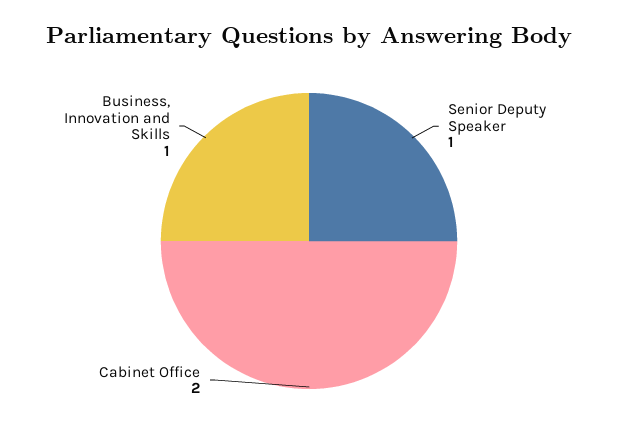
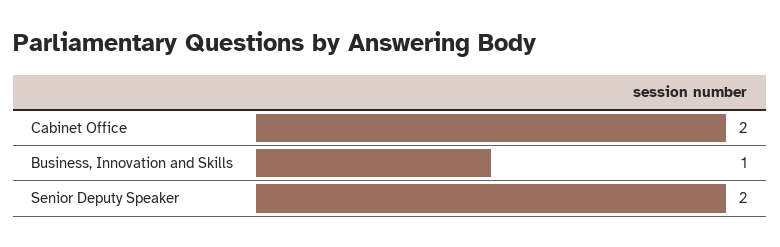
  {
-   "Senior Deputy Speaker": 1,
+   "Senior Deputy Speaker": 2,
    "Cabinet Office": 2,
    "Business, Innovation and Skills": 1
  }

